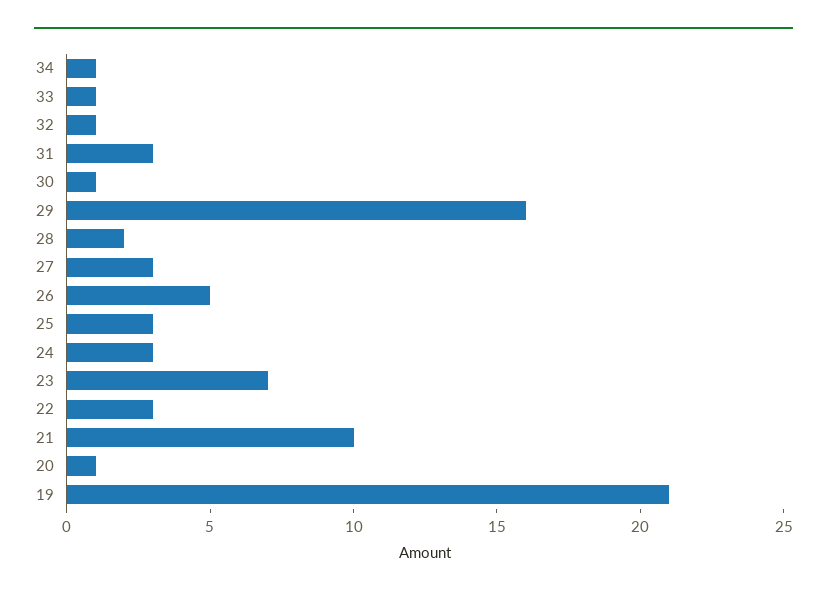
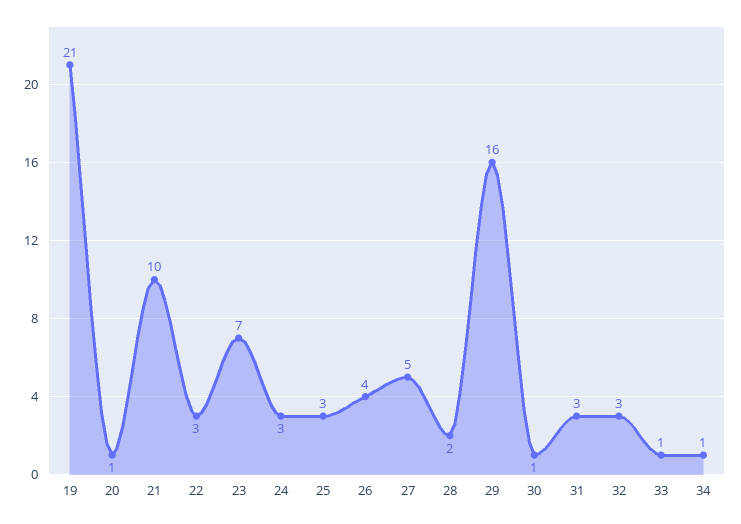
  {
    "34": 1,
    "33": 1,
-   "32": 1,
+   "32": 3,
    "31": 3,
    "30": 1,
    "29": 16,
    "28": 2,
-   "27": 3,
+   "27": 5,
-   "26": 5,
+   "26": 4,
    "25": 3,
    "24": 3,
    "23": 7,
    "22": 3,
    "21": 10,
    "20": 1,
    "19": 21
  }

